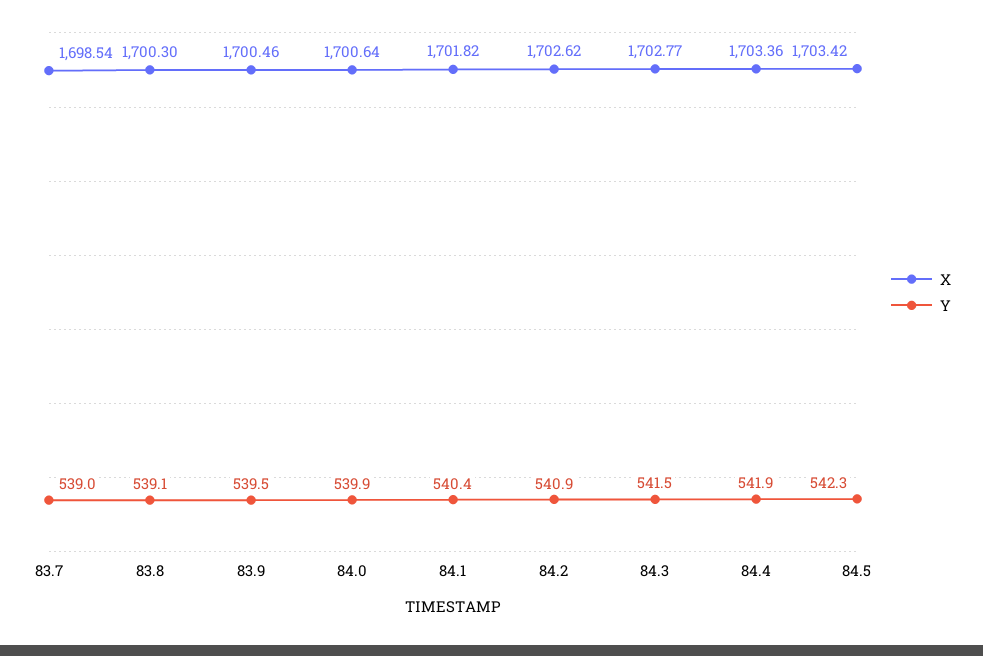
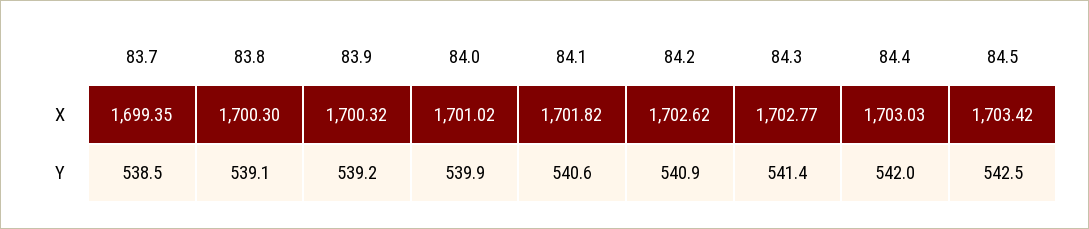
  {
    "X": {
-     "83.7": 1698.54,
+     "83.7": 1699.35,
      "83.8": 1700.3,
-     "83.9": 1700.46,
+     "83.9": 1700.32,
-     "84.0": 1700.64,
+     "84.0": 1701.02,
      "84.1": 1701.82,
      "84.2": 1702.62,
      "84.3": 1702.77,
-     "84.4": 1703.36,
+     "84.4": 1703.03,
      "84.5": 1703.42
    },
    "Y": {
-     "83.7": 539,
+     "83.7": 538.5,
      "83.8": 539.1,
-     "83.9": 539.5,
+     "83.9": 539.2,
      "84.0": 539.9,
-     "84.1": 540.4,
+     "84.1": 540.6,
      "84.2": 540.9,
-     "84.3": 541.5,
+     "84.3": 541.4,
-     "84.4": 541.9,
+     "84.4": 542,
-     "84.5": 542.3
+     "84.5": 542.5
    }
  }

